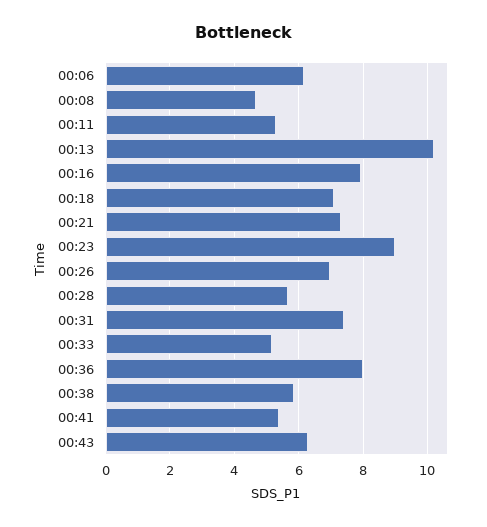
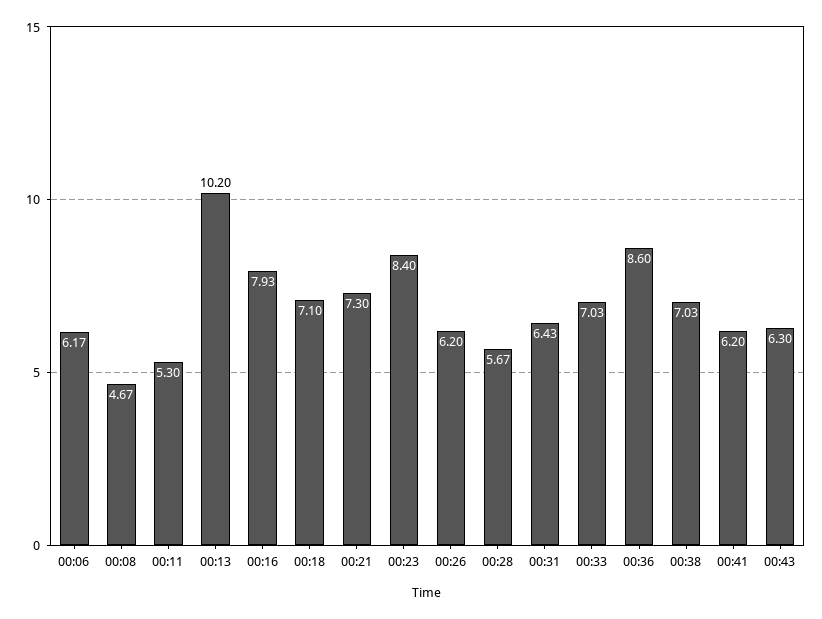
  {
    "00:06": 6.17,
    "00:08": 4.67,
    "00:11": 5.3,
    "00:13": 10.2,
    "00:16": 7.93,
    "00:18": 7.1,
    "00:21": 7.3,
-   "00:23": 9,
+   "00:23": 8.4,
-   "00:26": 7,
+   "00:26": 6.2,
    "00:28": 5.67,
-   "00:31": 7.4,
+   "00:31": 6.43,
-   "00:33": 5.2,
+   "00:33": 7.03,
-   "00:36": 8,
+   "00:36": 8.6,
-   "00:38": 5.8,
+   "00:38": 7.03,
-   "00:41": 5.4,
+   "00:41": 6.2,
    "00:43": 6.3
  }

